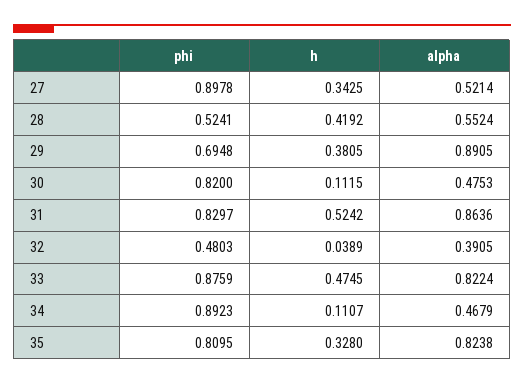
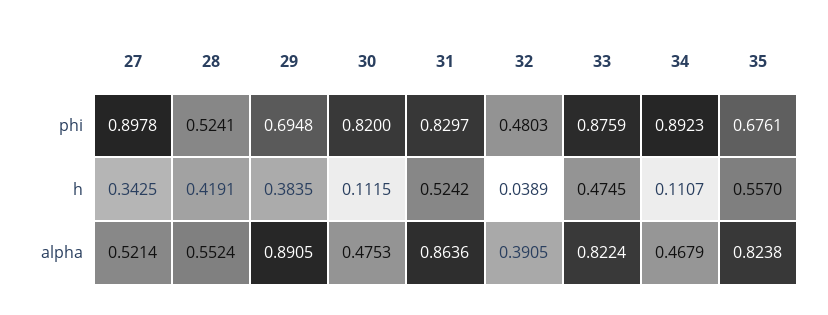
  {
    "phi": {
      "27": 0.8978,
      "28": 0.5241,
      "29": 0.6948,
      "30": 0.82,
      "31": 0.8297,
      "32": 0.4803,
      "33": 0.8759,
      "34": 0.8923,
-     "35": 0.8095
+     "35": 0.6761
    },
    "h": {
      "27": 0.3425,
-     "28": 0.4192,
+     "28": 0.4191,
-     "29": 0.3805,
+     "29": 0.3835,
      "30": 0.1115,
      "31": 0.5242,
      "32": 0.0389,
      "33": 0.4745,
      "34": 0.1107,
-     "35": 0.328
+     "35": 0.557
    },
    "alpha": {
      "27": 0.5214,
      "28": 0.5524,
      "29": 0.8905,
      "30": 0.4753,
      "31": 0.8636,
      "32": 0.3905,
      "33": 0.8224,
      "34": 0.4679,
      "35": 0.8238
    }
  }

